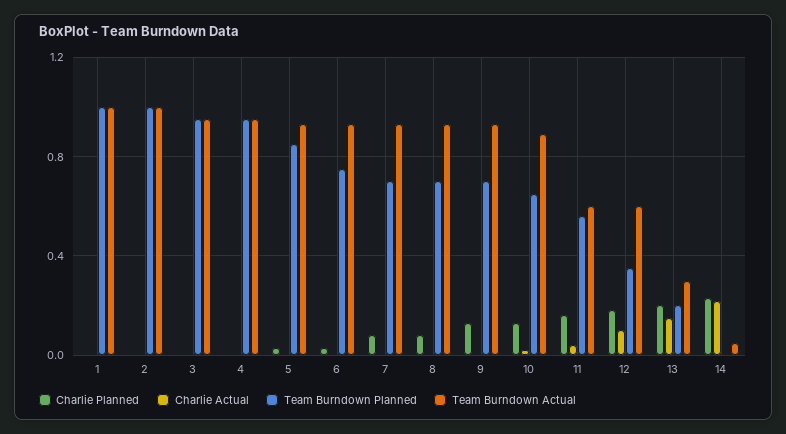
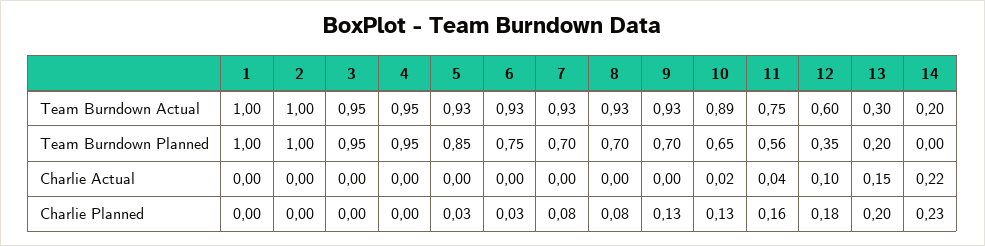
  {
    "Charlie Planned": {
      "1": 0,
      "2": 0,
      "3": 0,
      "4": 0,
      "5": 0.03,
      "6": 0.03,
      "7": 0.08,
      "8": 0.08,
      "9": 0.13,
      "10": 0.13,
      "11": 0.16,
      "12": 0.18,
      "13": 0.2,
      "14": 0.23
    },
    "Charlie Actual": {
      "1": 0,
      "2": 0,
      "3": 0,
      "4": 0,
      "5": 0,
      "6": 0,
      "7": 0,
      "8": 0,
      "9": 0,
      "10": 0.02,
      "11": 0.04,
      "12": 0.1,
      "13": 0.15,
      "14": 0.22
    },
    "Team Burndown Planned": {
      "1": 1,
      "2": 1,
      "3": 0.95,
      "4": 0.95,
      "5": 0.85,
      "6": 0.75,
      "7": 0.7,
      "8": 0.7,
      "9": 0.7,
      "10": 0.65,
      "11": 0.56,
      "12": 0.35,
      "13": 0.2,
      "14": 0
    },
    "Team Burndown Actual": {
      "1": 1,
      "2": 1,
      "3": 0.95,
      "4": 0.95,
      "5": 0.93,
      "6": 0.93,
      "7": 0.93,
      "8": 0.93,
      "9": 0.93,
      "10": 0.89,
-     "11": 0.6,
+     "11": 0.75,
      "12": 0.6,
      "13": 0.3,
-     "14": 0.05
+     "14": 0.2
    }
  }

